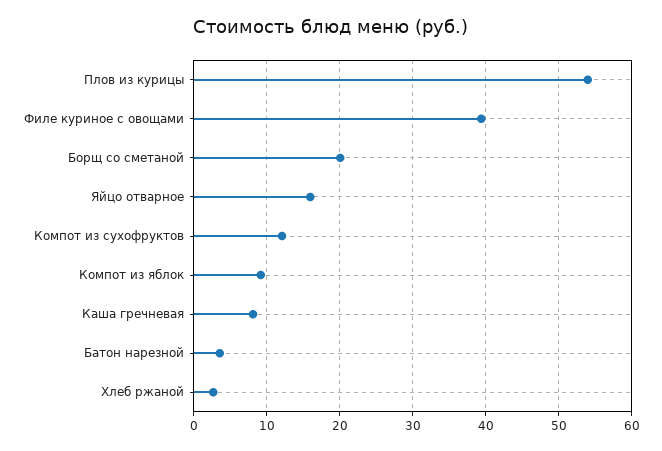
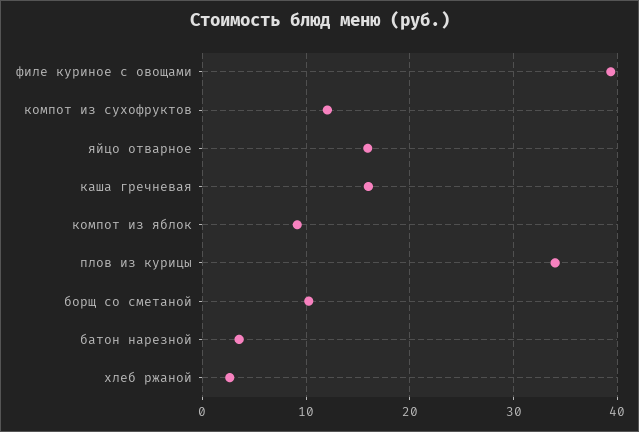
  {
-   "Плов из курицы": 54,
+   "Плов из курицы": 34,
    "Филе куриное с овощами": 39,
-   "Борщ со сметаной": 20,
+   "Борщ со сметаной": 10,
    "Яйцо отварное": 16,
    "Компот из сухофруктов": 12,
    "Компот из яблок": 9,
-   "Каша гречневая": 8,
+   "Каша гречневая": 16,
    "Батон нарезной": 4,
    "Хлеб ржаной": 3
  }

